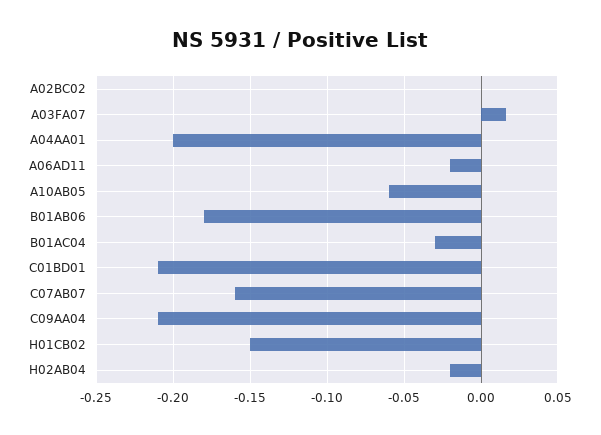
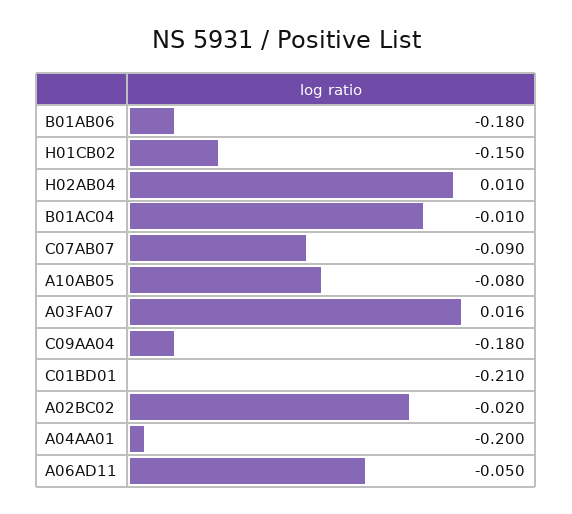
  {
-   "A02BC02": 0,
+   "A02BC02": -0.02,
    "A03FA07": 0.016,
    "A04AA01": -0.2,
-   "A06AD11": -0.02,
+   "A06AD11": -0.05,
-   "A10AB05": -0.06,
+   "A10AB05": -0.08,
    "B01AB06": -0.18,
-   "B01AC04": -0.03,
+   "B01AC04": -0.01,
    "C01BD01": -0.21,
-   "C07AB07": -0.16,
+   "C07AB07": -0.09,
-   "C09AA04": -0.21,
+   "C09AA04": -0.18,
    "H01CB02": -0.15,
-   "H02AB04": -0.02
+   "H02AB04": 0.01
  }

